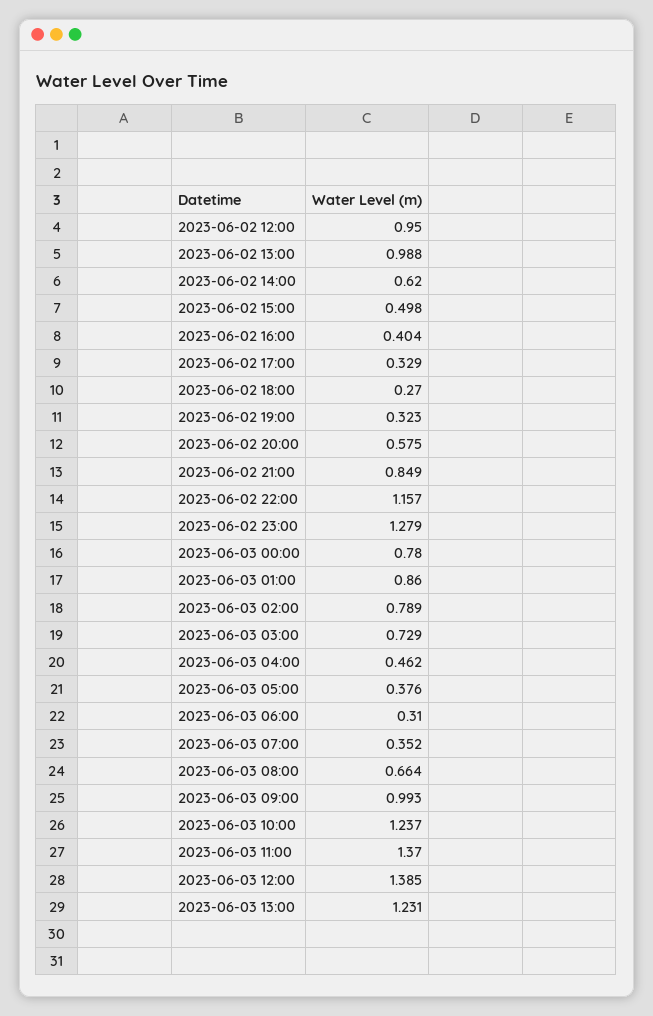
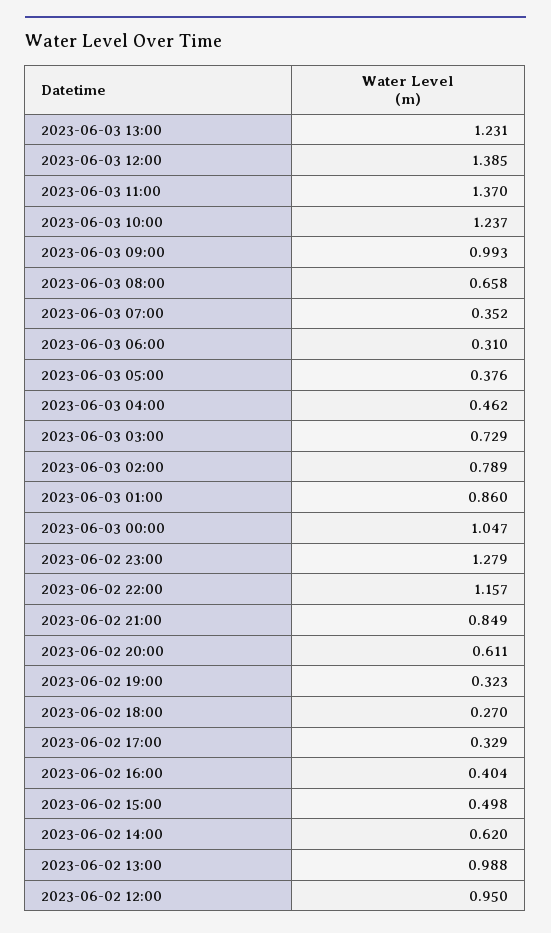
  {
    "2023-06-02 12:00": 0.95,
    "2023-06-02 13:00": 0.988,
    "2023-06-02 14:00": 0.62,
    "2023-06-02 15:00": 0.498,
    "2023-06-02 16:00": 0.404,
    "2023-06-02 17:00": 0.329,
    "2023-06-02 18:00": 0.27,
    "2023-06-02 19:00": 0.323,
-   "2023-06-02 20:00": 0.575,
+   "2023-06-02 20:00": 0.611,
    "2023-06-02 21:00": 0.849,
    "2023-06-02 22:00": 1.157,
    "2023-06-02 23:00": 1.279,
-   "2023-06-03 00:00": 0.78,
+   "2023-06-03 00:00": 1.047,
    "2023-06-03 01:00": 0.86,
    "2023-06-03 02:00": 0.789,
    "2023-06-03 03:00": 0.729,
    "2023-06-03 04:00": 0.462,
    "2023-06-03 05:00": 0.376,
    "2023-06-03 06:00": 0.31,
    "2023-06-03 07:00": 0.352,
-   "2023-06-03 08:00": 0.664,
+   "2023-06-03 08:00": 0.658,
    "2023-06-03 09:00": 0.993,
    "2023-06-03 10:00": 1.237,
    "2023-06-03 11:00": 1.37,
    "2023-06-03 12:00": 1.385,
    "2023-06-03 13:00": 1.231
  }

